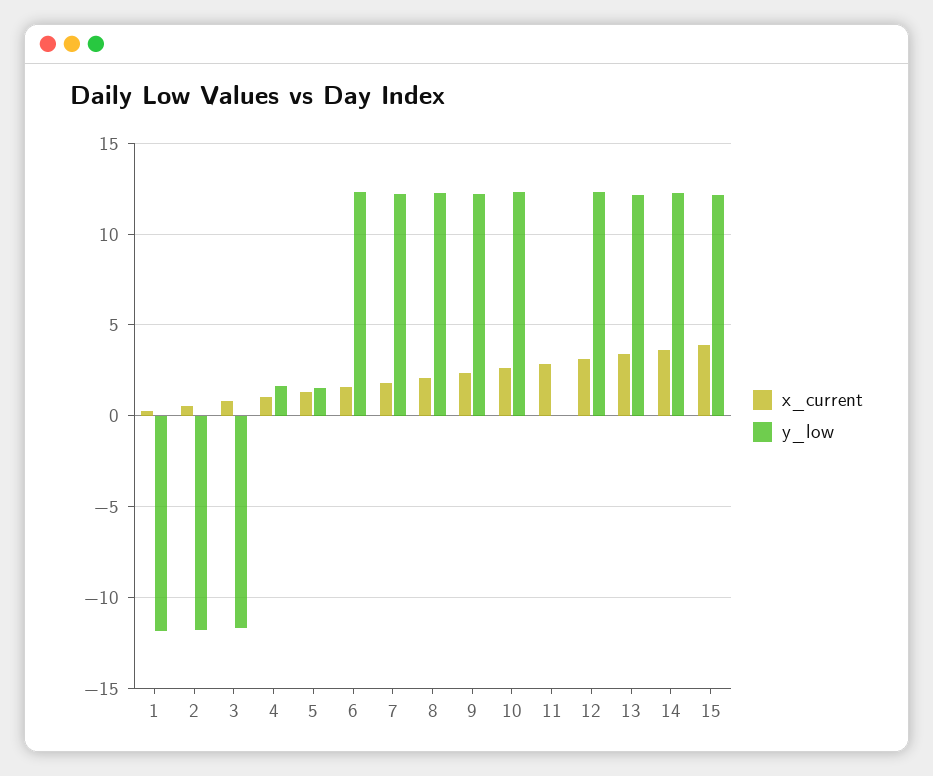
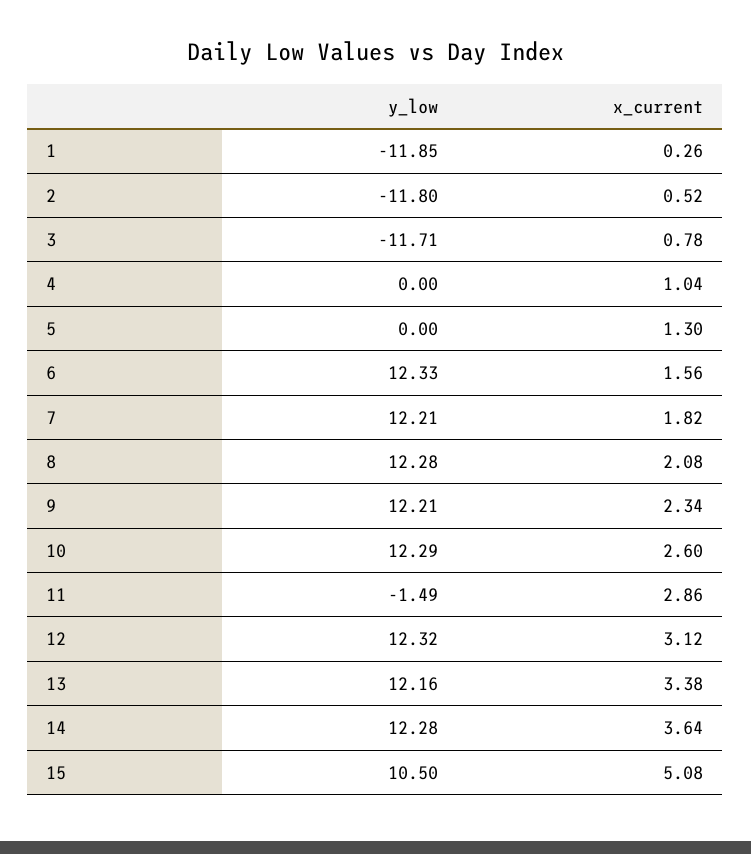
  {
    "x_current": {
      "1": 0.26,
      "2": 0.52,
      "3": 0.78,
      "4": 1.04,
      "5": 1.3,
      "6": 1.56,
      "7": 1.82,
      "8": 2.08,
      "9": 2.34,
      "10": 2.6,
      "11": 2.86,
      "12": 3.12,
      "13": 3.38,
      "14": 3.64,
-     "15": 4
+     "15": 5.08
    },
    "y_low": {
      "1": -11.85,
      "2": -11.8,
      "3": -11.71,
-     "4": 1.5,
+     "4": 0,
-     "5": 1.5,
+     "5": 0,
      "6": 12.33,
      "7": 12.21,
      "8": 12.28,
      "9": 12.21,
      "10": 12.29,
-     "11": 0,
+     "11": -1.49,
      "12": 12.32,
      "13": 12.16,
      "14": 12.28,
-     "15": 12
+     "15": 10.5
    }
  }

